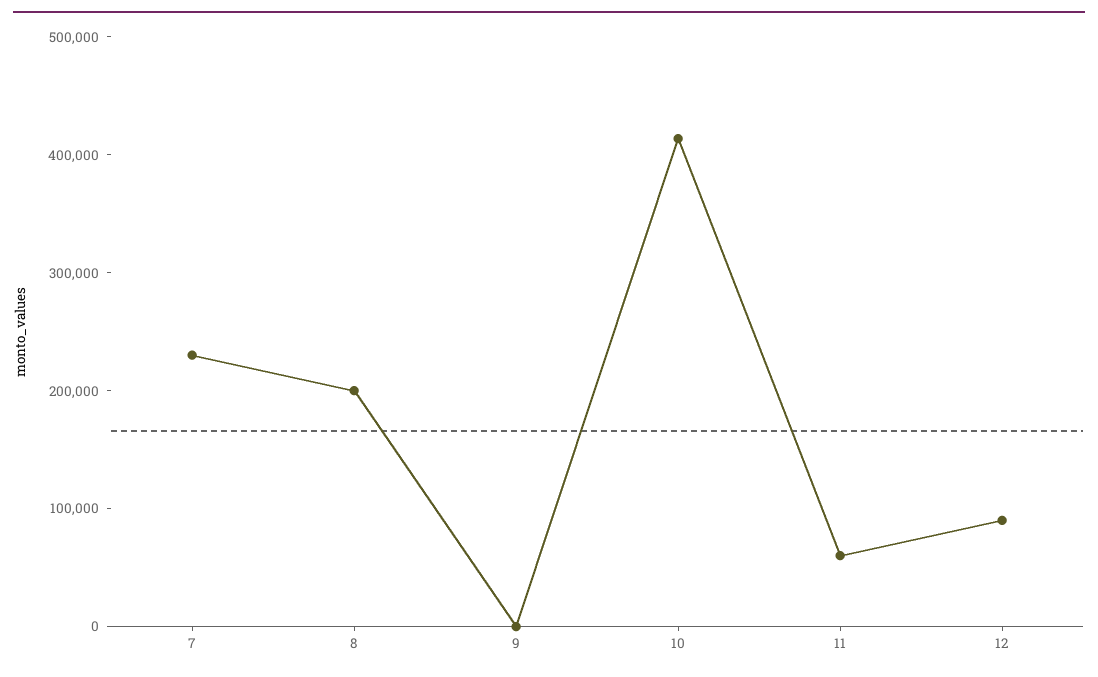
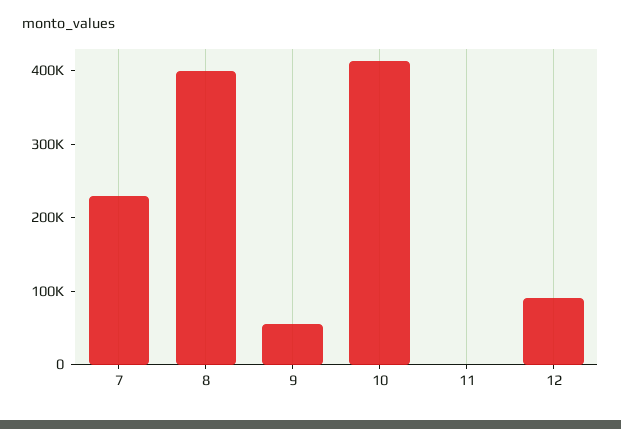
  {
    "7": 240000,
-   "8": 200000,
+   "8": 400000,
-   "9": 0,
+   "9": 60000,
    "10": 420000,
-   "11": 60000,
+   "11": 0,
    "12": 100000
  }

